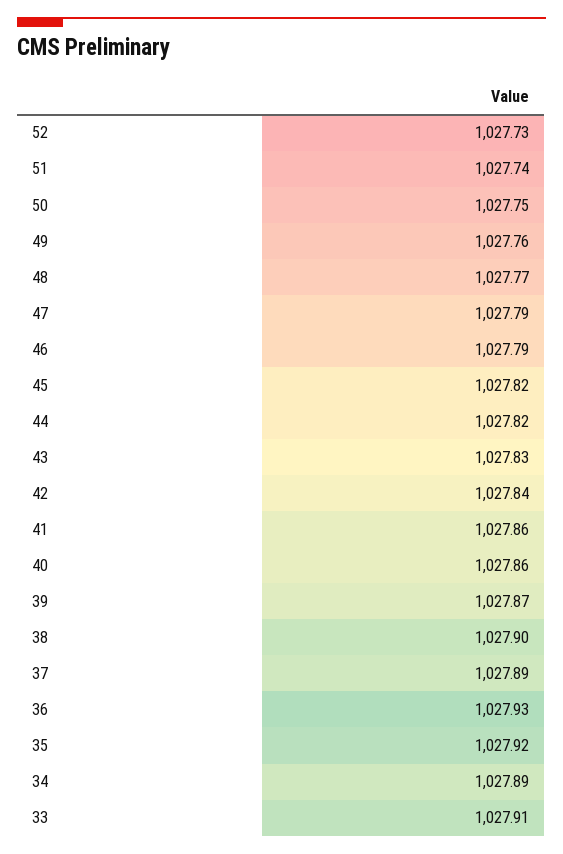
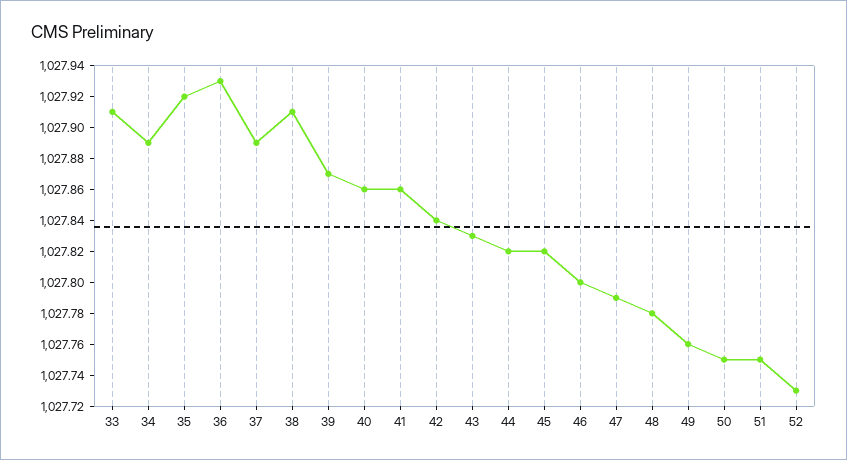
  {
    "52": 1027.73,
-   "51": 1027.74,
+   "51": 1027.75,
    "50": 1027.75,
    "49": 1027.76,
-   "48": 1027.77,
+   "48": 1027.78,
    "47": 1027.79,
-   "46": 1027.79,
+   "46": 1027.8,
    "45": 1027.82,
    "44": 1027.82,
    "43": 1027.83,
    "42": 1027.84,
    "41": 1027.86,
    "40": 1027.86,
    "39": 1027.87,
-   "38": 1027.9,
+   "38": 1027.91,
    "37": 1027.89,
    "36": 1027.93,
    "35": 1027.92,
    "34": 1027.89,
    "33": 1027.91
  }

